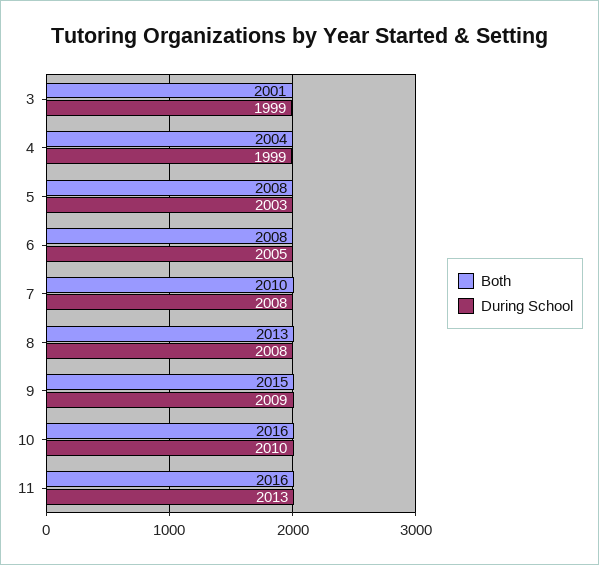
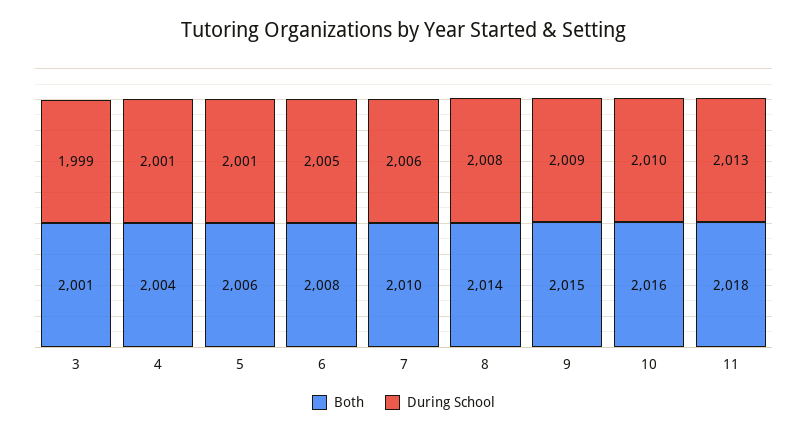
  {
    "Both": {
      "3": 2001,
      "4": 2004,
-     "5": 2008,
+     "5": 2006,
      "6": 2008,
      "7": 2010,
-     "8": 2013,
+     "8": 2014,
      "9": 2015,
      "10": 2016,
-     "11": 2016
+     "11": 2018
    },
    "During School": {
      "3": 1999,
-     "4": 1999,
+     "4": 2001,
-     "5": 2003,
+     "5": 2001,
      "6": 2005,
-     "7": 2008,
+     "7": 2006,
      "8": 2008,
      "9": 2009,
      "10": 2010,
      "11": 2013
    }
  }

